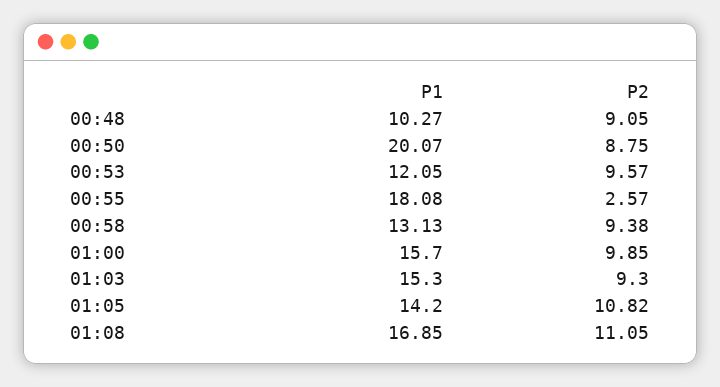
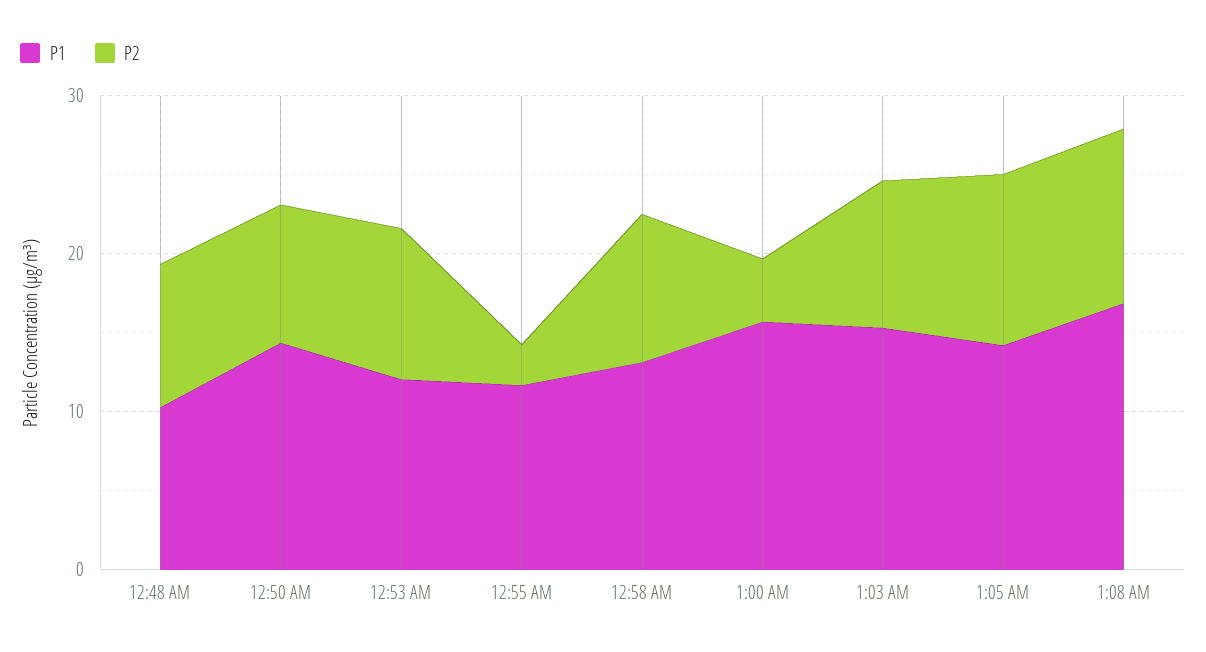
  {
    "P1": {
      "00:48": 10.27,
-     "00:50": 20.07,
+     "00:50": 14,
      "00:53": 12.05,
-     "00:55": 18.08,
+     "00:55": 12,
      "00:58": 13.13,
      "01:00": 15.7,
      "01:03": 15.3,
      "01:05": 14.2,
      "01:08": 16.85
    },
    "P2": {
      "00:48": 9.05,
      "00:50": 8.75,
      "00:53": 9.57,
      "00:55": 2.57,
      "00:58": 9.38,
-     "01:00": 9.85,
+     "01:00": 4,
      "01:03": 9.3,
      "01:05": 10.82,
      "01:08": 11.05
    }
  }

